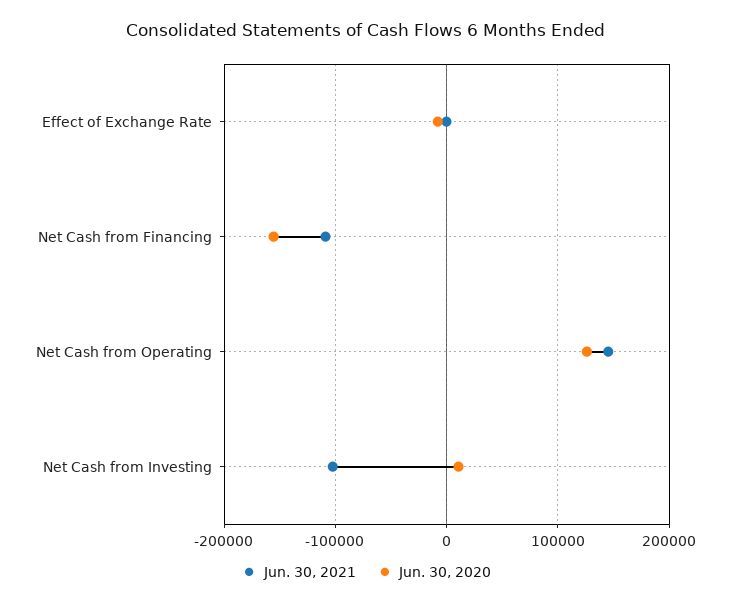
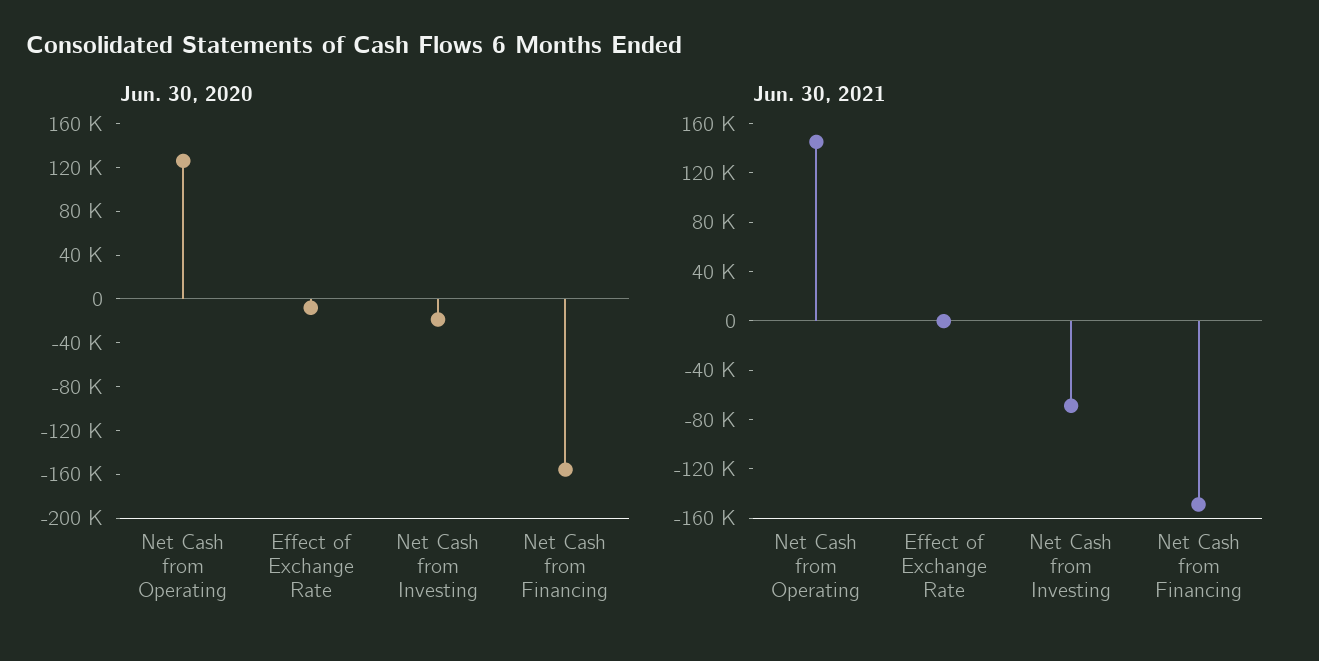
  {
    "Jun. 30, 2021": {
      "Effect of Exchange Rate": 0,
-     "Net Cash from Financing": -110000,
+     "Net Cash from Financing": -150000,
      "Net Cash from Operating": 150000,
-     "Net Cash from Investing": -100000
+     "Net Cash from Investing": -70000
    },
    "Jun. 30, 2020": {
      "Effect of Exchange Rate": -10000,
      "Net Cash from Financing": -160000,
      "Net Cash from Operating": 130000,
-     "Net Cash from Investing": 10000
+     "Net Cash from Investing": -20000
    }
  }

